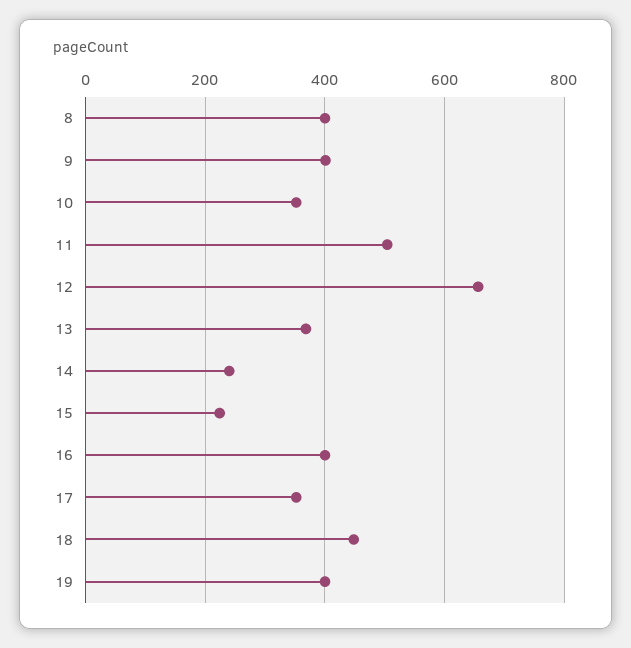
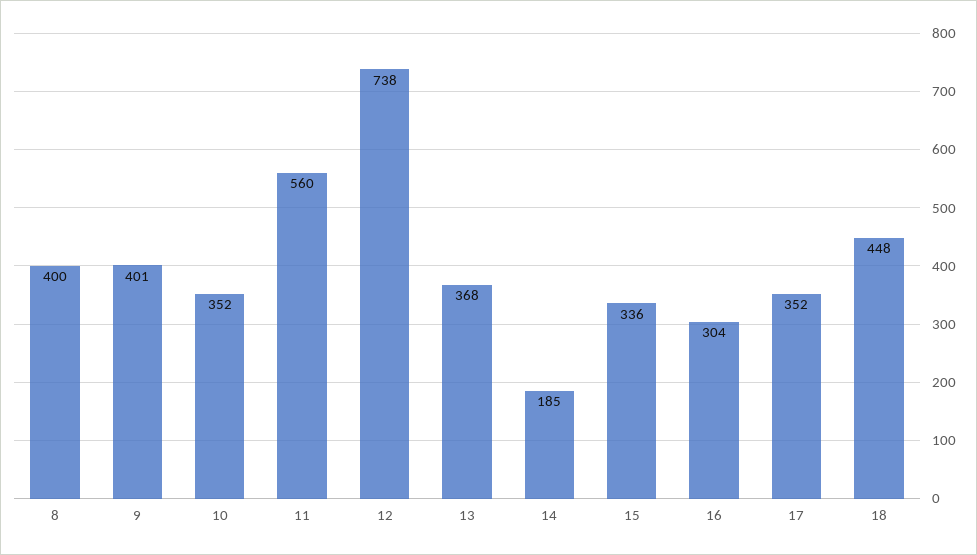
  {
    "8": 400,
    "9": 401,
    "10": 352,
-   "11": 500,
+   "11": 560,
-   "12": 660,
+   "12": 738,
    "13": 368,
-   "14": 240,
+   "14": 185,
-   "15": 220,
+   "15": 336,
-   "16": 400,
+   "16": 304,
    "17": 352,
-   "18": 448,
+   "18": 448
-   "19": 400
  }

